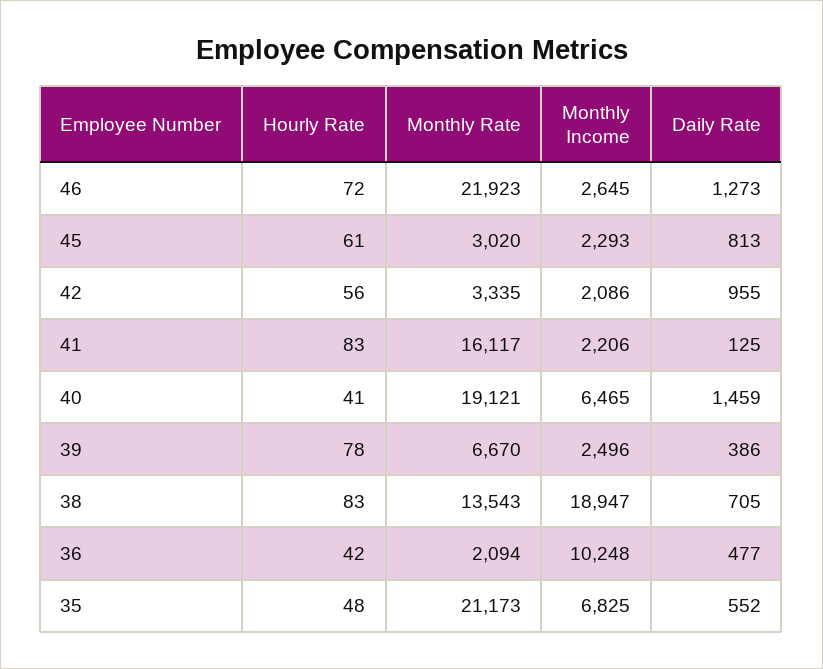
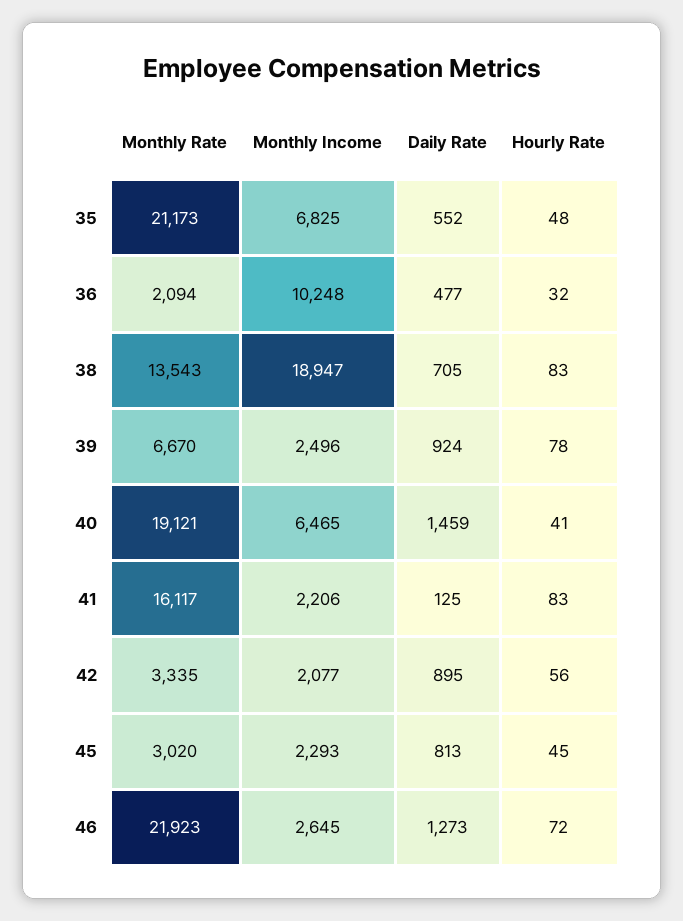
  {
    "Hourly Rate": {
      "46": 72,
-     "45": 61,
+     "45": 45,
      "42": 56,
      "41": 83,
      "40": 41,
      "39": 78,
      "38": 83,
-     "36": 42,
+     "36": 32,
      "35": 48
    },
    "Monthly Rate": {
      "46": 21923,
      "45": 3020,
      "42": 3335,
      "41": 16117,
      "40": 19121,
      "39": 6670,
      "38": 13543,
      "36": 2094,
      "35": 21173
    },
    "Monthly Income": {
      "46": 2645,
      "45": 2293,
-     "42": 2086,
+     "42": 2077,
      "41": 2206,
      "40": 6465,
      "39": 2496,
      "38": 18947,
      "36": 10248,
      "35": 6825
    },
    "Daily Rate": {
      "46": 1273,
      "45": 813,
-     "42": 955,
+     "42": 895,
      "41": 125,
      "40": 1459,
-     "39": 386,
+     "39": 924,
      "38": 705,
      "36": 477,
      "35": 552
    }
  }

